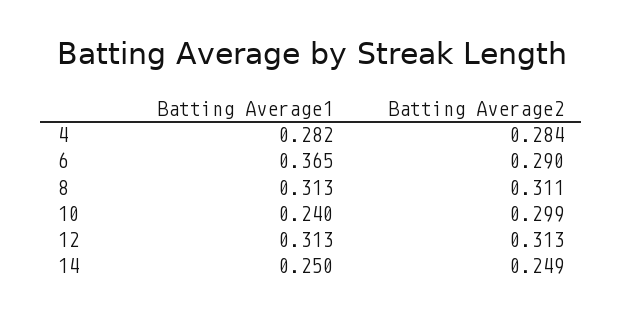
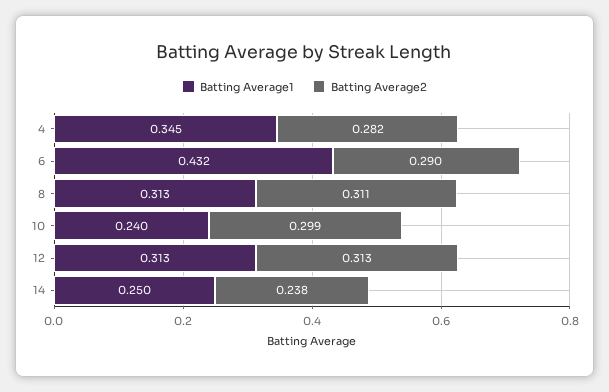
  {
    "Batting Average1": {
-     "4": 0.282,
+     "4": 0.345,
-     "6": 0.365,
+     "6": 0.432,
      "8": 0.313,
      "10": 0.24,
      "12": 0.313,
      "14": 0.25
    },
    "Batting Average2": {
-     "4": 0.284,
+     "4": 0.282,
      "6": 0.29,
      "8": 0.311,
      "10": 0.299,
      "12": 0.313,
-     "14": 0.249
+     "14": 0.238
    }
  }

